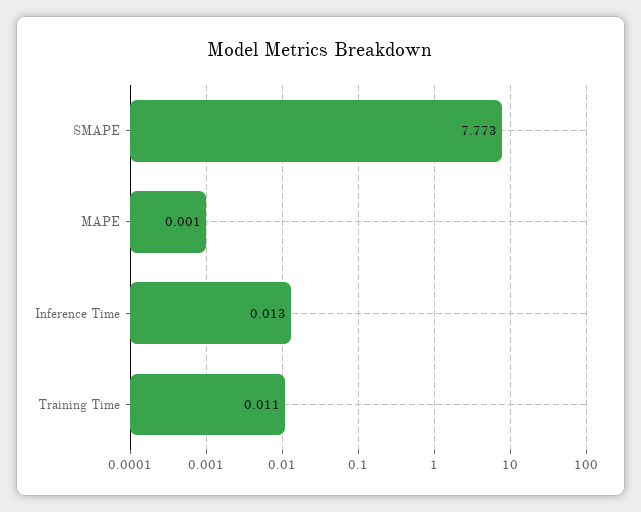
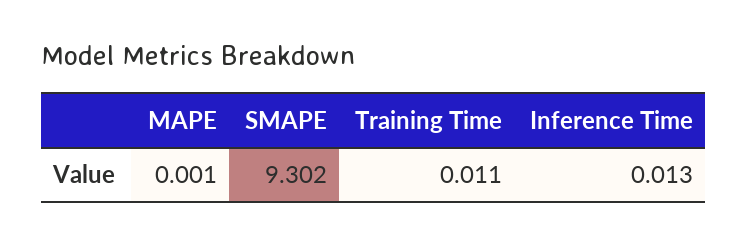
  {
-   "SMAPE": 7.773,
+   "SMAPE": 9.302,
    "MAPE": 0.001,
    "Inference Time": 0.013,
    "Training Time": 0.011
  }

